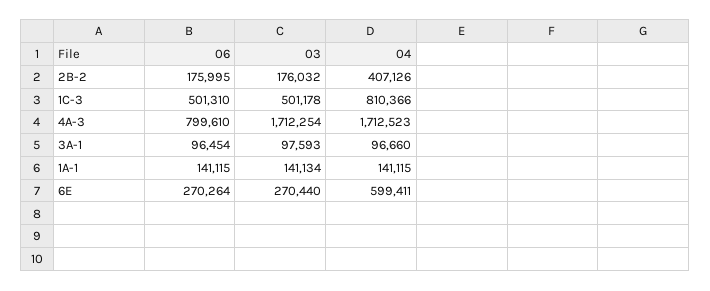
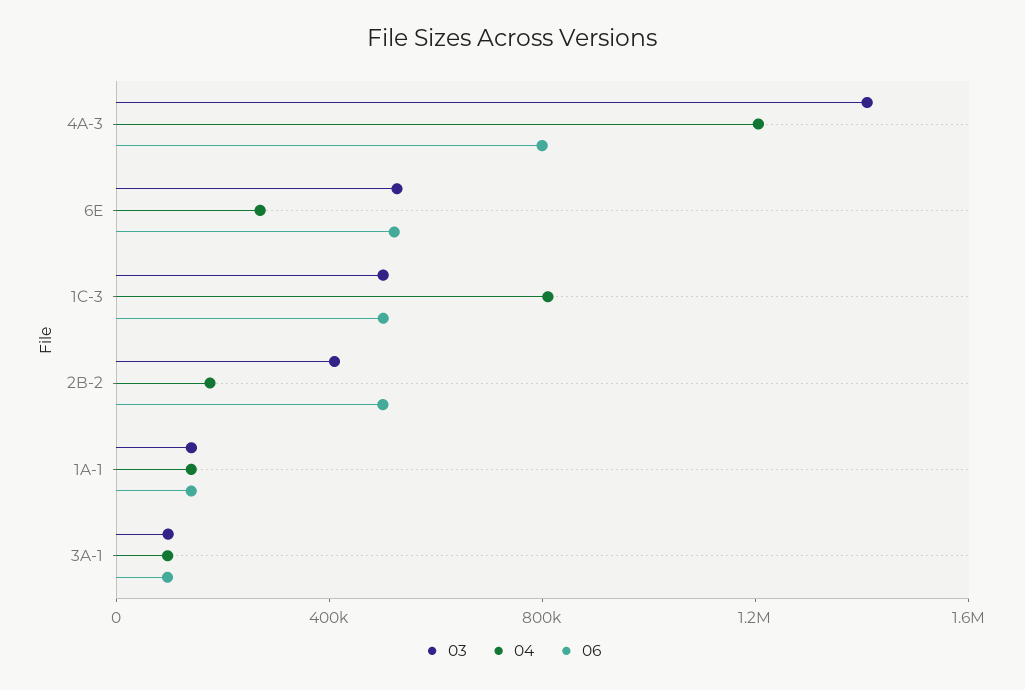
  {
    "06": {
-     "2B-2": 175995,
+     "2B-2": 500000,
      "1C-3": 501310,
      "4A-3": 799610,
      "3A-1": 96454,
      "1A-1": 141115,
-     "6E": 270264
+     "6E": 500000
    },
    "03": {
-     "2B-2": 176032,
+     "2B-2": 400000,
      "1C-3": 501178,
-     "4A-3": 1712254,
+     "4A-3": 1400000,
      "3A-1": 97593,
      "1A-1": 141134,
-     "6E": 270440
+     "6E": 500000
    },
    "04": {
-     "2B-2": 407126,
+     "2B-2": 200000,
      "1C-3": 810366,
-     "4A-3": 1712523,
+     "4A-3": 1200000,
      "3A-1": 96660,
      "1A-1": 141115,
-     "6E": 599411
+     "6E": 300000
    }
  }

